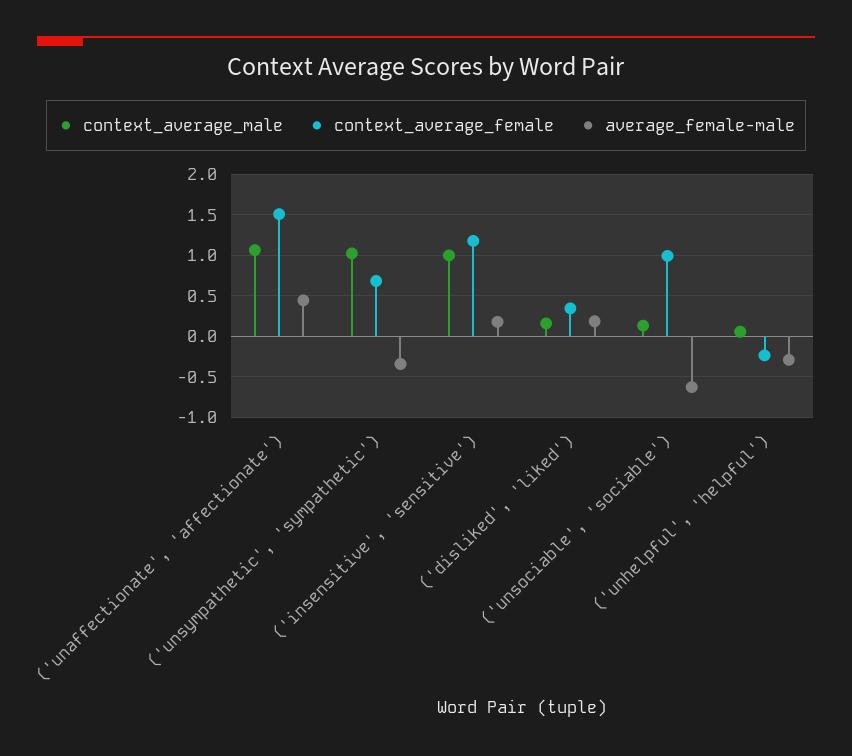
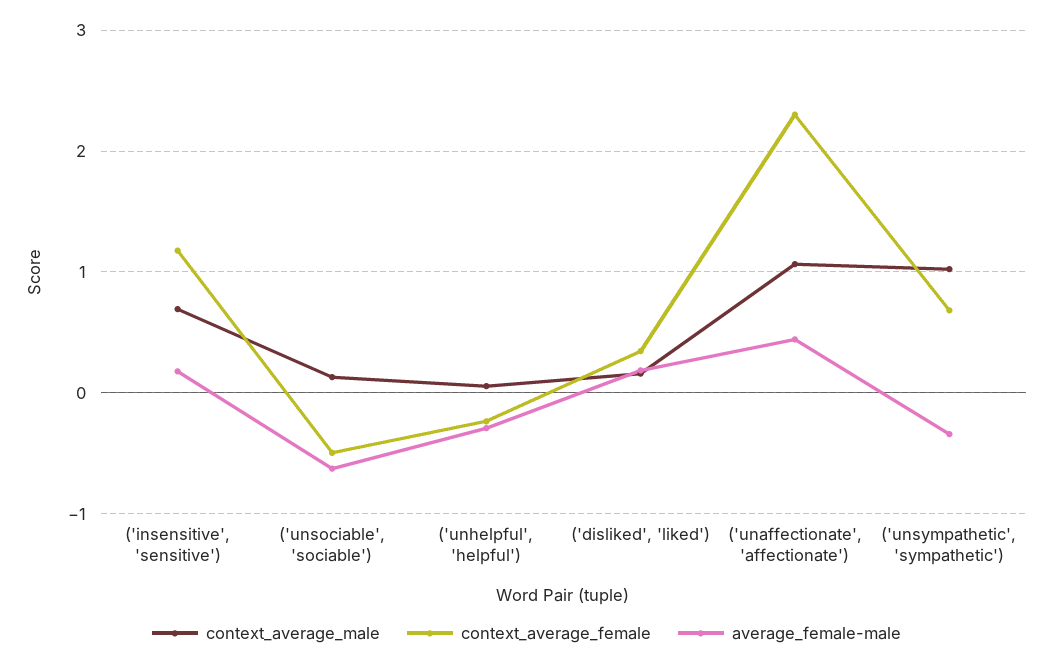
  {
    "context_average_male": {
      "('unaffectionate', 'affectionate')": 1.1,
      "('unsympathetic', 'sympathetic')": 1,
-     "('insensitive', 'sensitive')": 1,
+     "('insensitive', 'sensitive')": 0.7,
      "('disliked', 'liked')": 0.2,
      "('unsociable', 'sociable')": 0.1,
      "('unhelpful', 'helpful')": 0.1
    },
    "context_average_female": {
-     "('unaffectionate', 'affectionate')": 1.5,
+     "('unaffectionate', 'affectionate')": 2.3,
      "('unsympathetic', 'sympathetic')": 0.7,
      "('insensitive', 'sensitive')": 1.2,
      "('disliked', 'liked')": 0.3,
-     "('unsociable', 'sociable')": 1,
+     "('unsociable', 'sociable')": -0.5,
      "('unhelpful', 'helpful')": -0.2
    },
    "average_female-male": {
      "('unaffectionate', 'affectionate')": 0.4,
      "('unsympathetic', 'sympathetic')": -0.3,
      "('insensitive', 'sensitive')": 0.2,
      "('disliked', 'liked')": 0.2,
      "('unsociable', 'sociable')": -0.6,
      "('unhelpful', 'helpful')": -0.3
    }
  }

